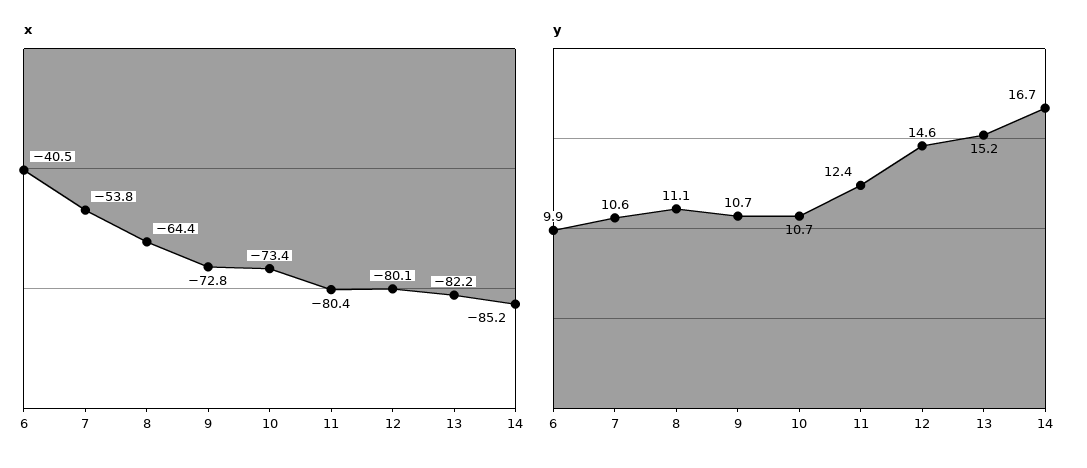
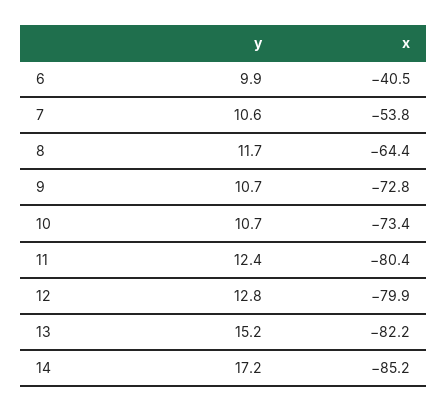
  {
    "x": {
      "6": -40.5,
      "7": -53.8,
      "8": -64.4,
      "9": -72.8,
      "10": -73.4,
      "11": -80.4,
-     "12": -80.1,
+     "12": -79.9,
      "13": -82.2,
      "14": -85.2
    },
    "y": {
      "6": 9.9,
      "7": 10.6,
-     "8": 11.1,
+     "8": 11.7,
      "9": 10.7,
      "10": 10.7,
      "11": 12.4,
-     "12": 14.6,
+     "12": 12.8,
      "13": 15.2,
-     "14": 16.7
+     "14": 17.2
    }
  }

